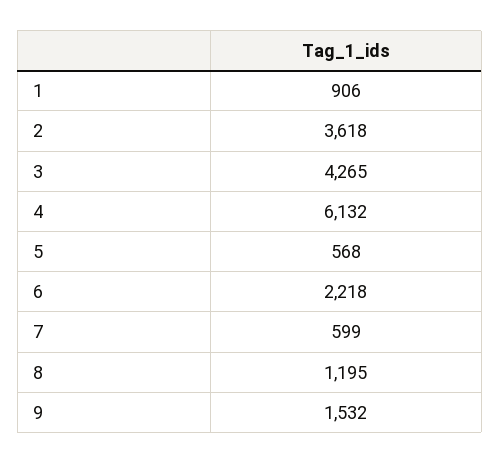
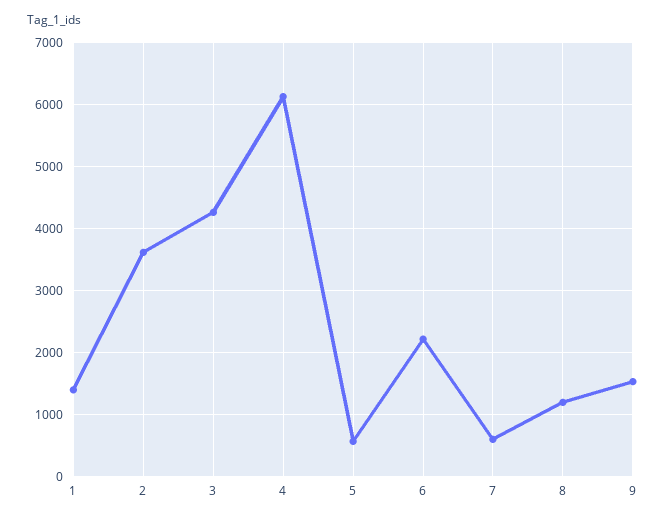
  {
-   "1": 906,
+   "1": 1400,
    "2": 3618,
    "3": 4265,
    "4": 6132,
    "5": 568,
    "6": 2218,
    "7": 599,
    "8": 1195,
    "9": 1532
  }

